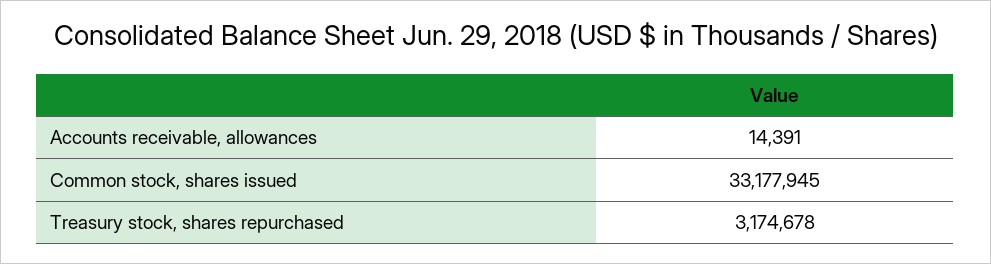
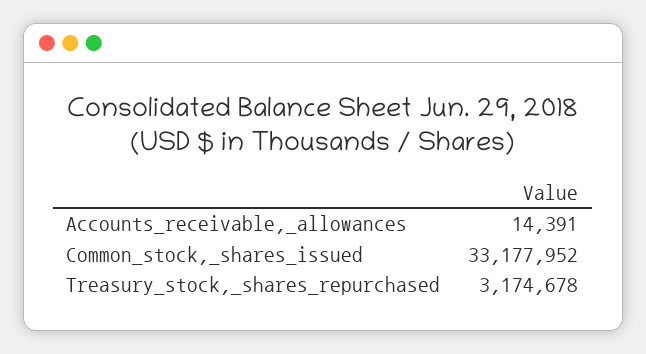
  {
    "Accounts receivable, allowances": 14391,
-   "Common stock, shares issued": 33177945,
+   "Common stock, shares issued": 33177952,
    "Treasury stock, shares repurchased": 3174678
  }

